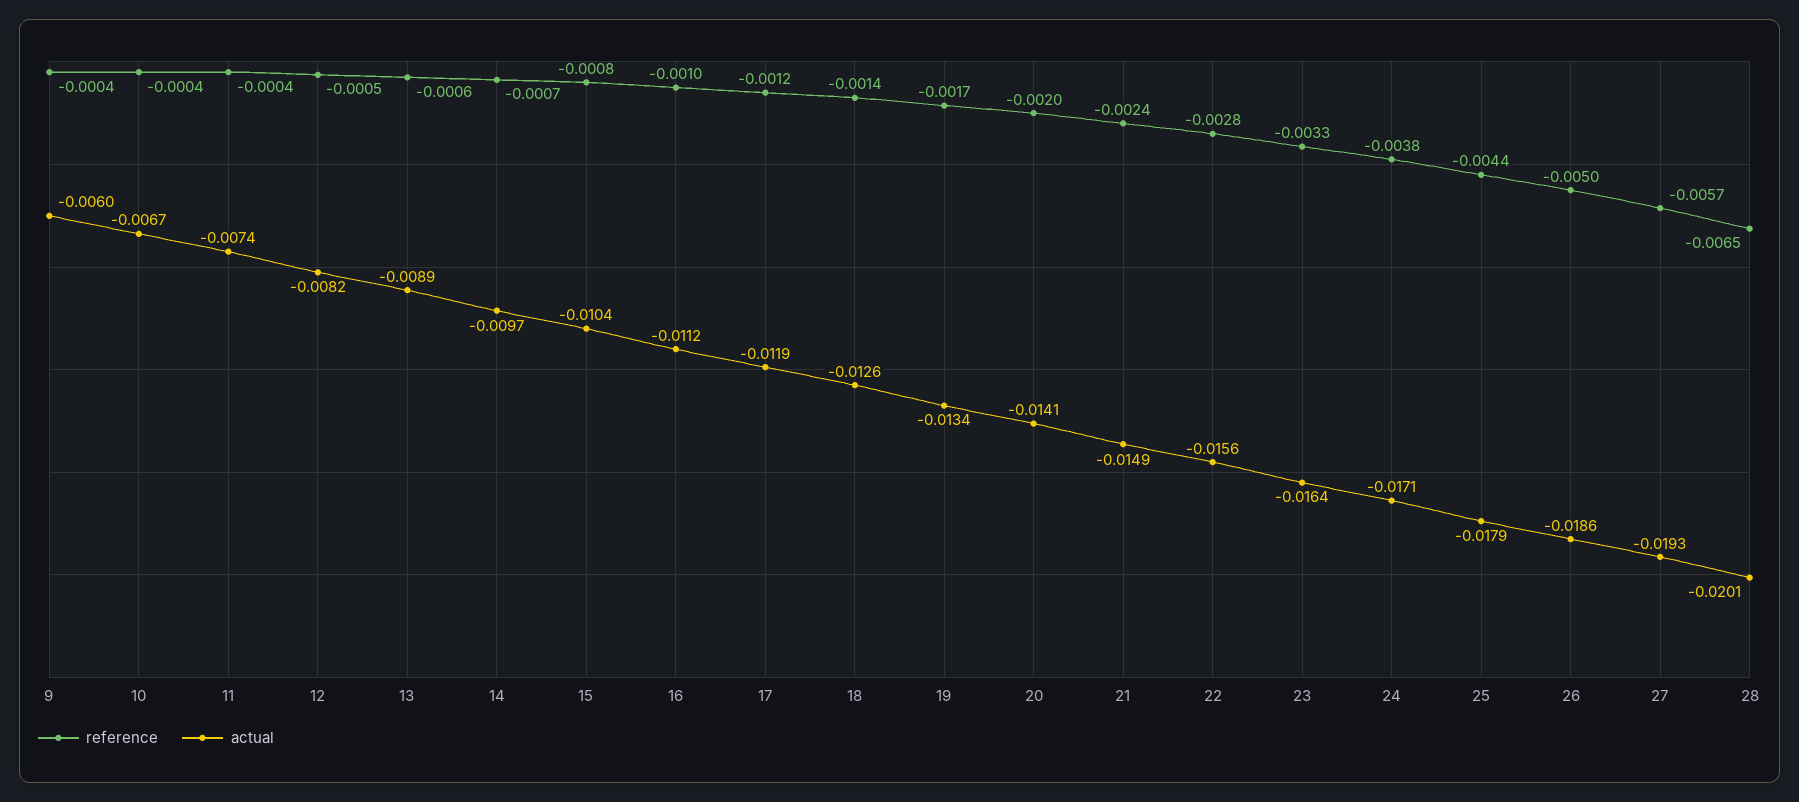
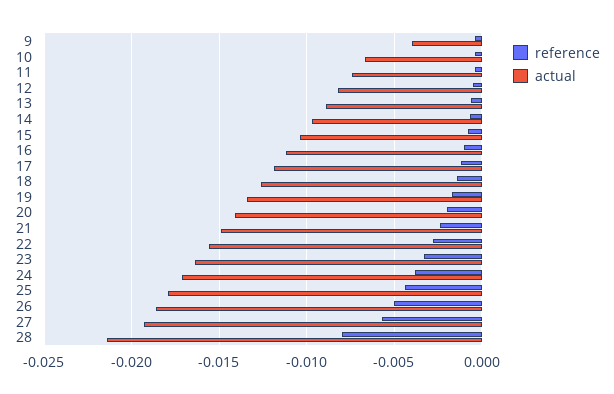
  {
    "reference": {
      "9": -0.0004,
      "10": -0.0004,
      "11": -0.0004,
      "12": -0.0005,
      "13": -0.0006,
      "14": -0.0007,
      "15": -0.0008,
      "16": -0.001,
      "17": -0.0012,
      "18": -0.0014,
      "19": -0.0017,
      "20": -0.002,
      "21": -0.0024,
      "22": -0.0028,
      "23": -0.0033,
      "24": -0.0038,
      "25": -0.0044,
      "26": -0.005,
      "27": -0.0057,
-     "28": -0.0065
+     "28": -0.008
    },
    "actual": {
-     "9": -0.006,
+     "9": -0.004,
      "10": -0.0067,
      "11": -0.0074,
      "12": -0.0082,
      "13": -0.0089,
      "14": -0.0097,
      "15": -0.0104,
      "16": -0.0112,
      "17": -0.0119,
      "18": -0.0126,
      "19": -0.0134,
      "20": -0.0141,
      "21": -0.0149,
      "22": -0.0156,
      "23": -0.0164,
      "24": -0.0171,
      "25": -0.0179,
      "26": -0.0186,
      "27": -0.0193,
-     "28": -0.0201
+     "28": -0.0215
    }
  }

